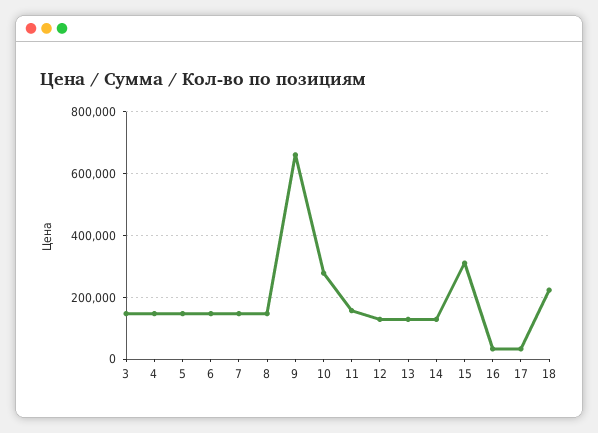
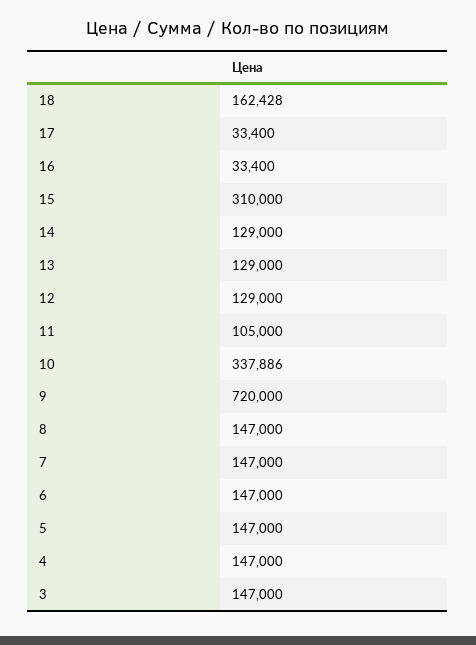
  {
    "3": 147000,
    "4": 147000,
    "5": 147000,
    "6": 147000,
    "7": 147000,
    "8": 147000,
-   "9": 660000,
+   "9": 720000,
-   "10": 280000,
+   "10": 337886,
-   "11": 160000,
+   "11": 105000,
    "12": 129000,
    "13": 129000,
    "14": 129000,
    "15": 310000,
    "16": 33400,
    "17": 33400,
-   "18": 220000
+   "18": 162428
  }

